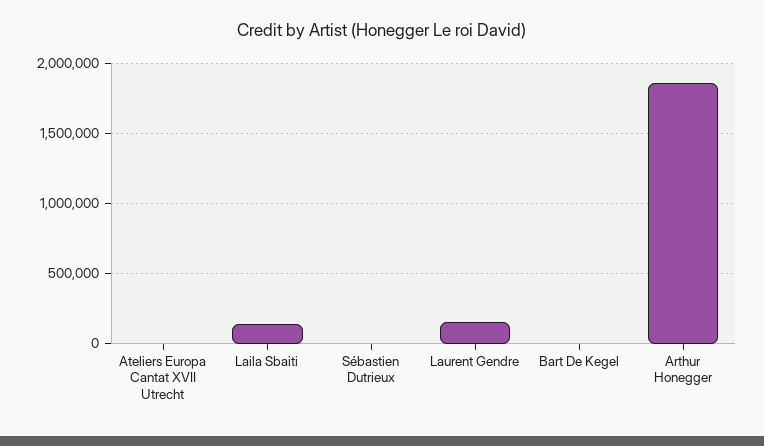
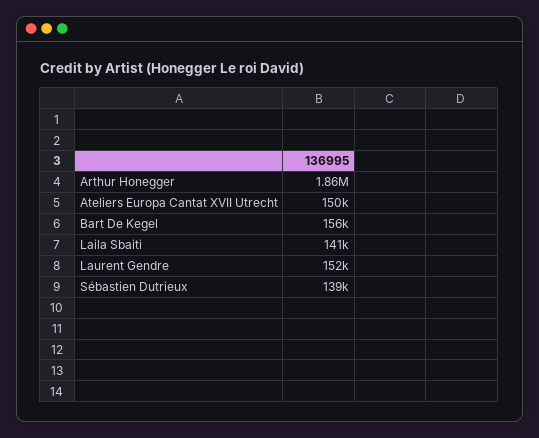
  {
-   "Ateliers Europa Cantat XVII Utrecht": 0,
+   "Ateliers Europa Cantat XVII Utrecht": 150000,
    "Laila Sbaiti": 141000,
-   "Sébastien Dutrieux": 0,
+   "Sébastien Dutrieux": 139000,
    "Laurent Gendre": 152000,
-   "Bart De Kegel": 0,
+   "Bart De Kegel": 156000,
    "Arthur Honegger": 1860000
  }

